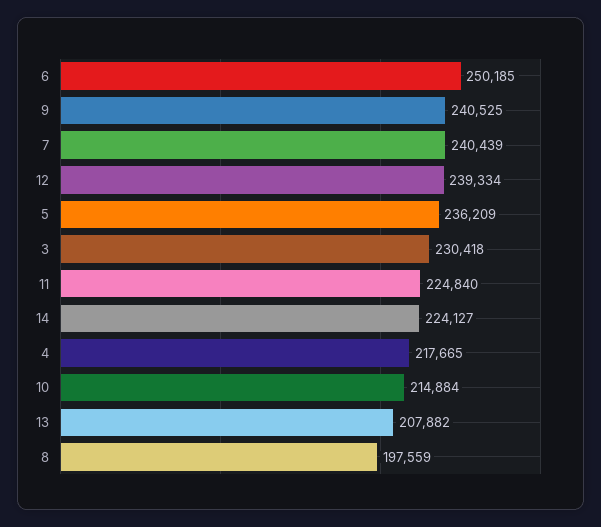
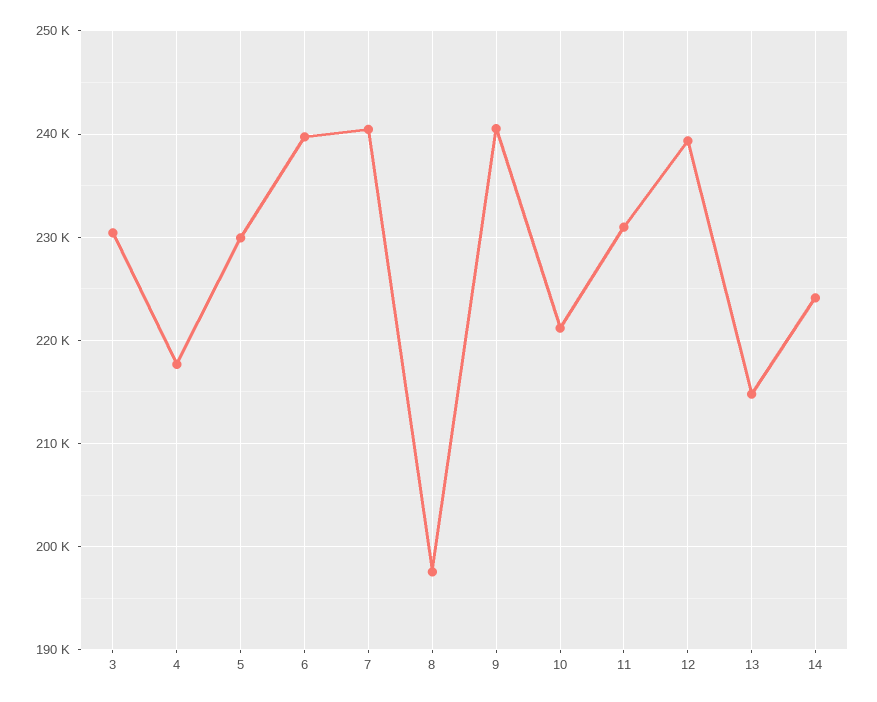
  {
-   "6": 250185,
+   "6": 240000,
    "9": 240525,
    "7": 240439,
    "12": 239334,
-   "5": 236209,
+   "5": 230000,
    "3": 230418,
-   "11": 224840,
+   "11": 231000,
    "14": 224127,
    "4": 217665,
-   "10": 214884,
+   "10": 221000,
-   "13": 207882,
+   "13": 215000,
    "8": 197559
  }

